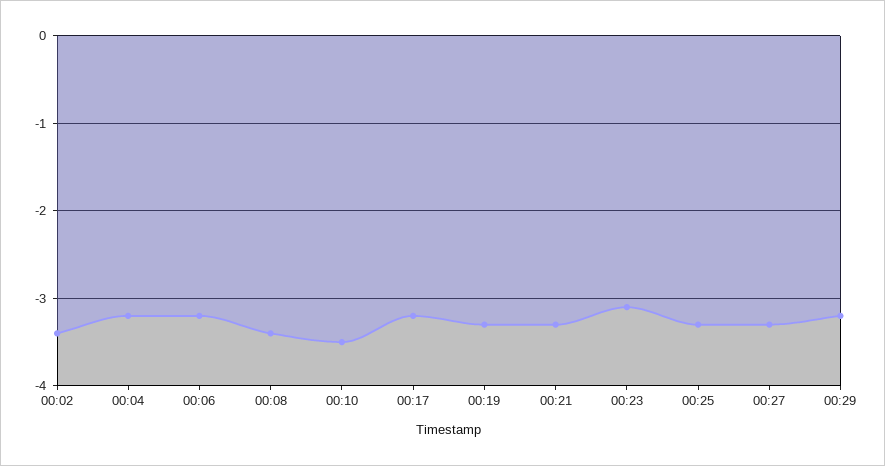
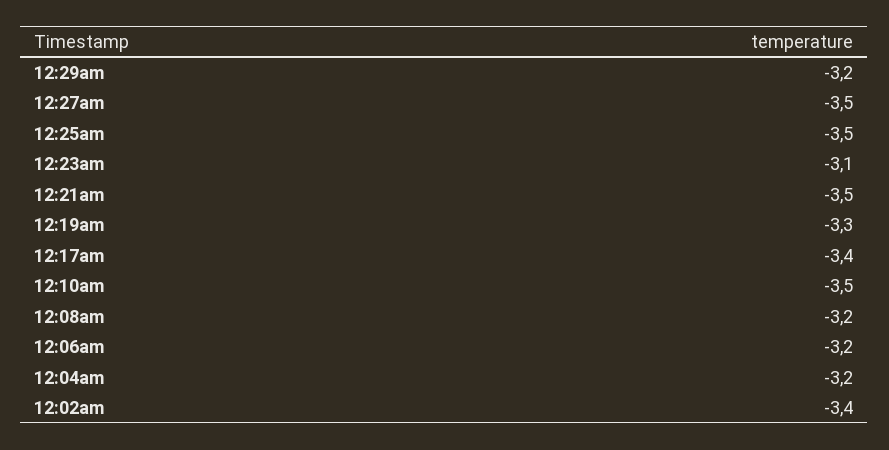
  {
    "00:02": -3.4,
    "00:04": -3.2,
    "00:06": -3.2,
-   "00:08": -3.4,
+   "00:08": -3.2,
    "00:10": -3.5,
-   "00:17": -3.2,
+   "00:17": -3.4,
    "00:19": -3.3,
-   "00:21": -3.3,
+   "00:21": -3.5,
    "00:23": -3.1,
-   "00:25": -3.3,
+   "00:25": -3.5,
-   "00:27": -3.3,
+   "00:27": -3.5,
    "00:29": -3.2
  }

